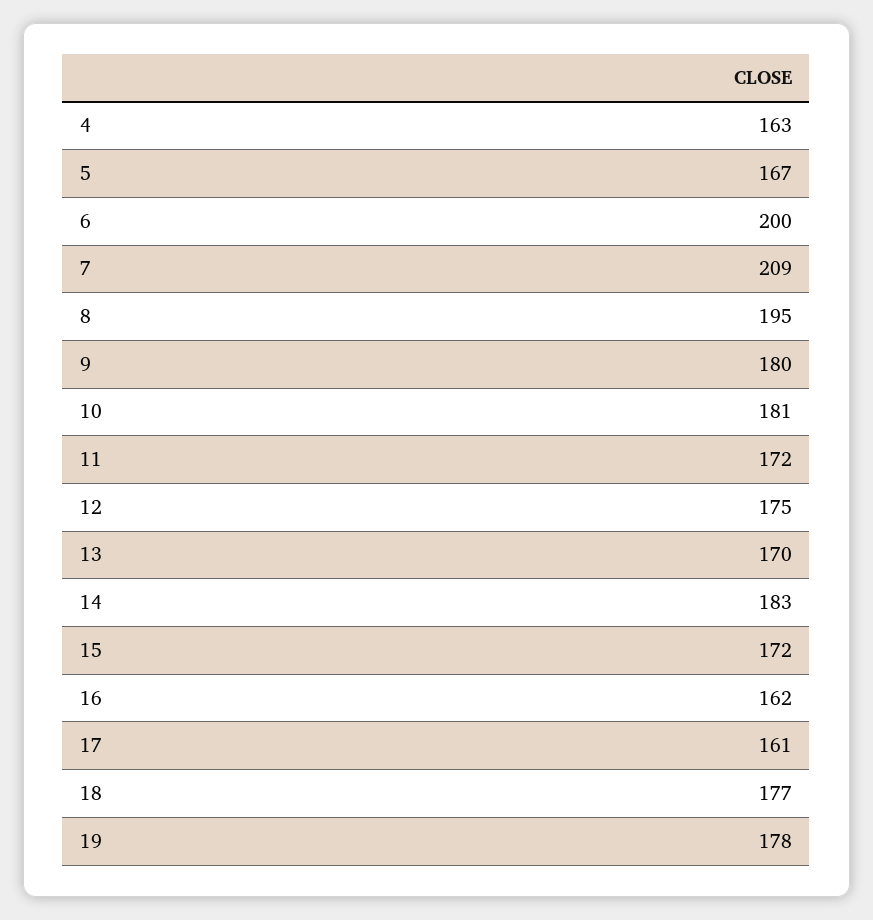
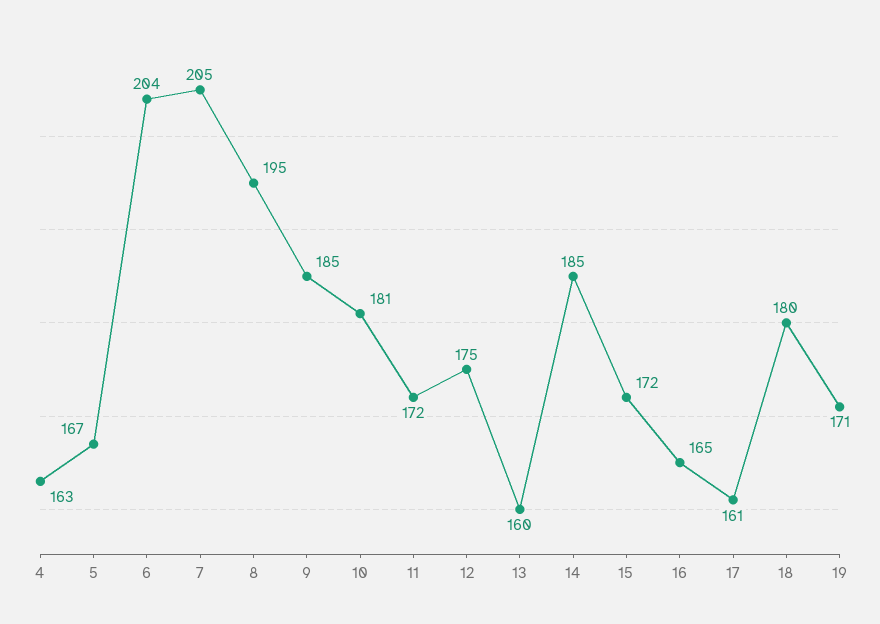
  {
    "4": 163,
    "5": 167,
-   "6": 200,
+   "6": 204,
-   "7": 209,
+   "7": 205,
    "8": 195,
-   "9": 180,
+   "9": 185,
    "10": 181,
    "11": 172,
    "12": 175,
-   "13": 170,
+   "13": 160,
-   "14": 183,
+   "14": 185,
    "15": 172,
-   "16": 162,
+   "16": 165,
    "17": 161,
-   "18": 177,
+   "18": 180,
-   "19": 178
+   "19": 171
  }

